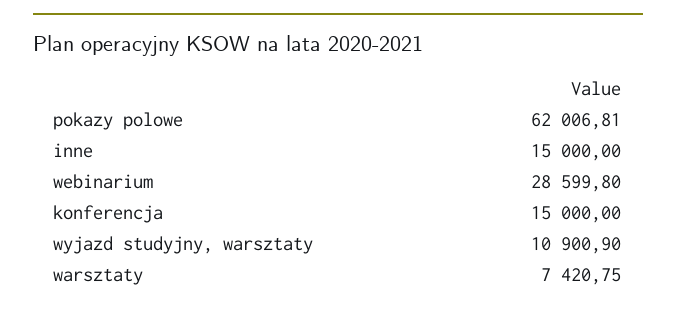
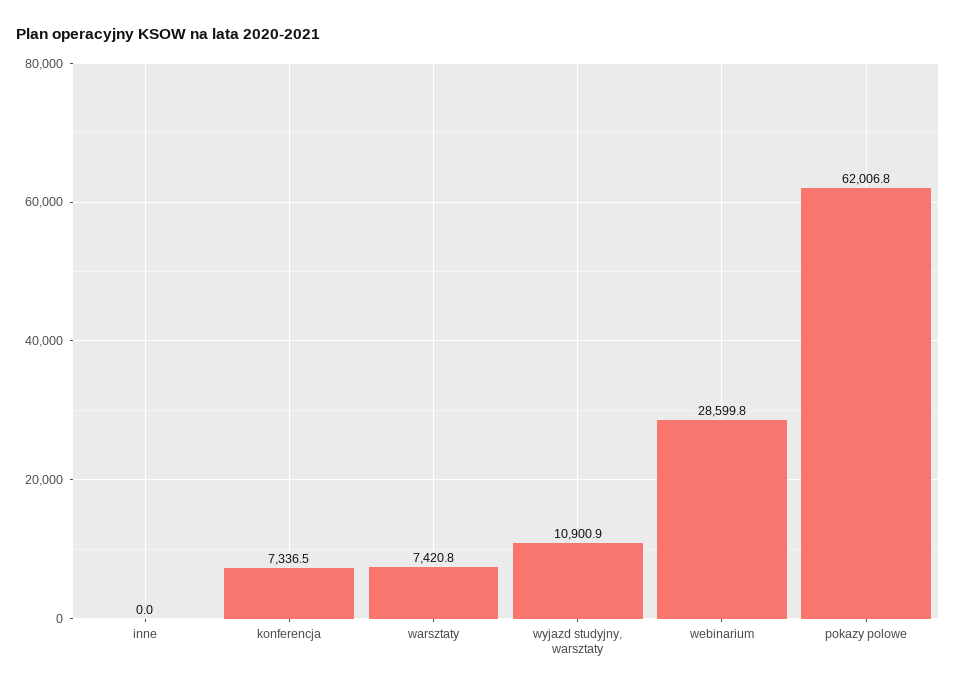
  {
    "pokazy polowe": 62006.81,
-   "inne": 15000,
+   "inne": 0,
    "webinarium": 28599.8,
-   "konferencja": 15000,
+   "konferencja": 7336.5,
    "wyjazd studyjny, warsztaty": 10900.9,
    "warsztaty": 7420.75
  }

